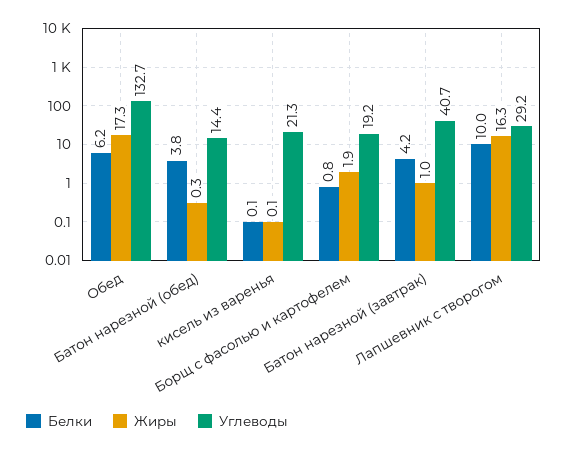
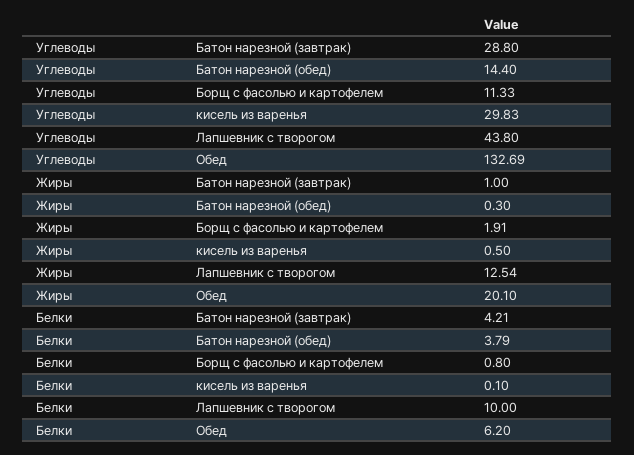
  {
    "Белки": {
      "Обед": 6.2,
      "Батон нарезной (обед)": 3.79,
      "кисель из варенья": 0.1,
      "Борщ с фасолью и картофелем": 0.8,
      "Батон нарезной (завтрак)": 4.21,
      "Лапшевник с творогом": 10
    },
    "Жиры": {
-     "Обед": 17.3,
+     "Обед": 20.1,
      "Батон нарезной (обед)": 0.3,
-     "кисель из варенья": 0.1,
+     "кисель из варенья": 0.5,
      "Борщ с фасолью и картофелем": 1.91,
      "Батон нарезной (завтрак)": 1,
-     "Лапшевник с творогом": 16.3
+     "Лапшевник с творогом": 12.54
    },
    "Углеводы": {
      "Обед": 132.69,
      "Батон нарезной (обед)": 14.4,
-     "кисель из варенья": 21.3,
+     "кисель из варенья": 29.83,
-     "Борщ с фасолью и картофелем": 19.2,
+     "Борщ с фасолью и картофелем": 11.33,
-     "Батон нарезной (завтрак)": 40.7,
+     "Батон нарезной (завтрак)": 28.8,
-     "Лапшевник с творогом": 29.2
+     "Лапшевник с творогом": 43.8
    }
  }

